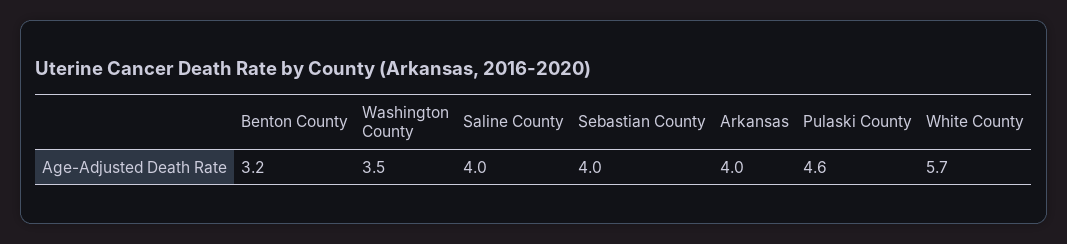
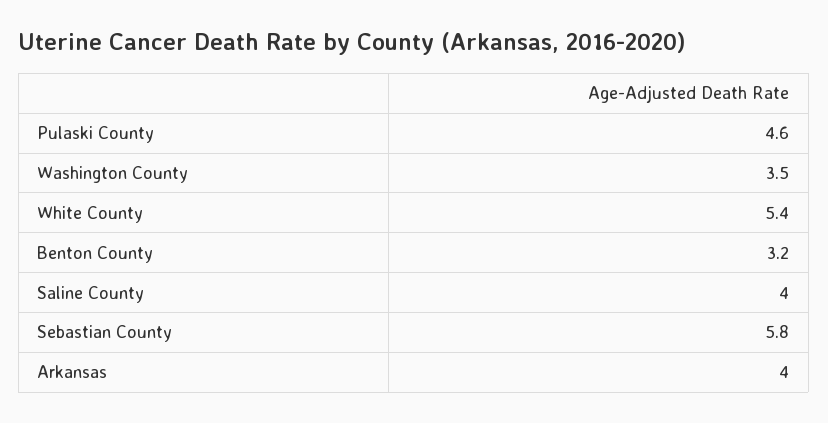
  {
    "Benton County": 3.2,
    "Washington County": 3.5,
    "Saline County": 4,
-   "Sebastian County": 4,
+   "Sebastian County": 5.8,
    "Arkansas": 4,
    "Pulaski County": 4.6,
-   "White County": 5.7
+   "White County": 5.4
  }

